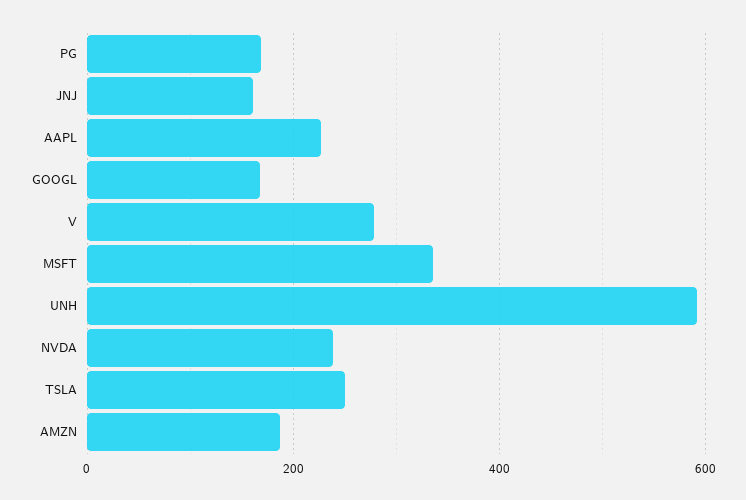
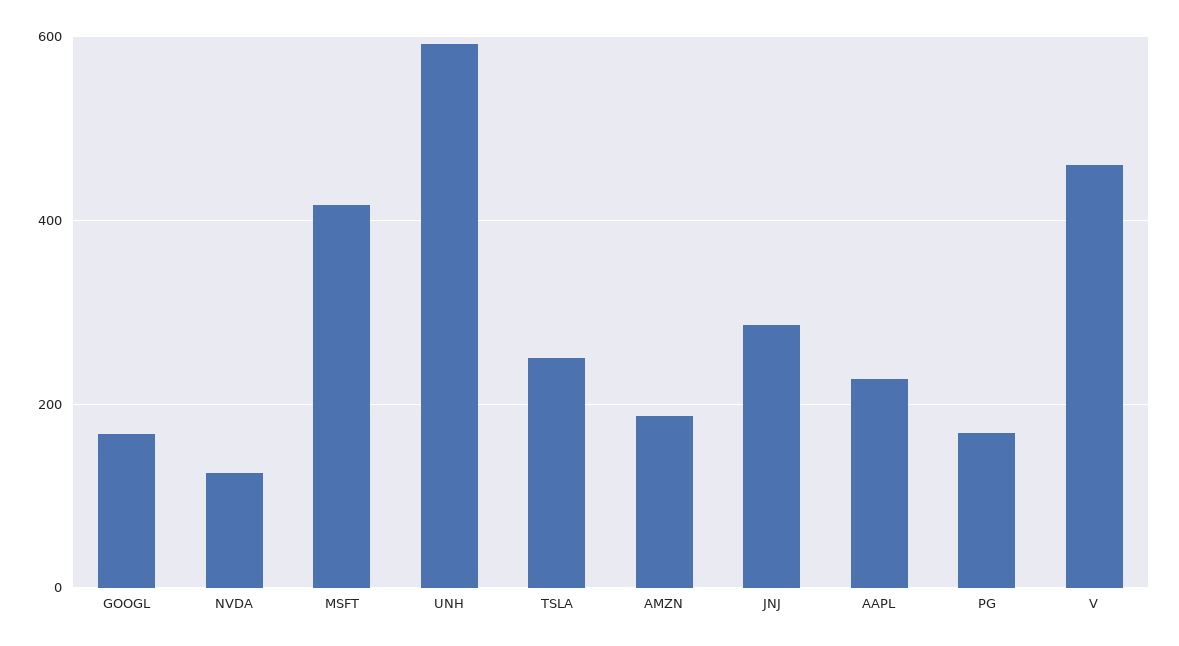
  {
    "PG": 160,
-   "JNJ": 160,
+   "JNJ": 280,
    "AAPL": 220,
    "GOOGL": 160,
-   "V": 280,
+   "V": 460,
-   "MSFT": 340,
+   "MSFT": 420,
    "UNH": 600,
-   "NVDA": 240,
+   "NVDA": 120,
    "TSLA": 260,
    "AMZN": 180
  }

